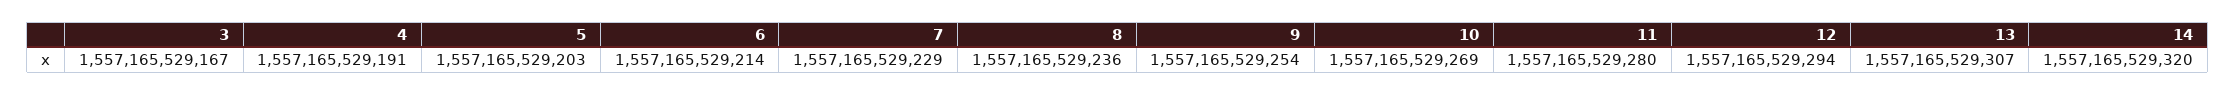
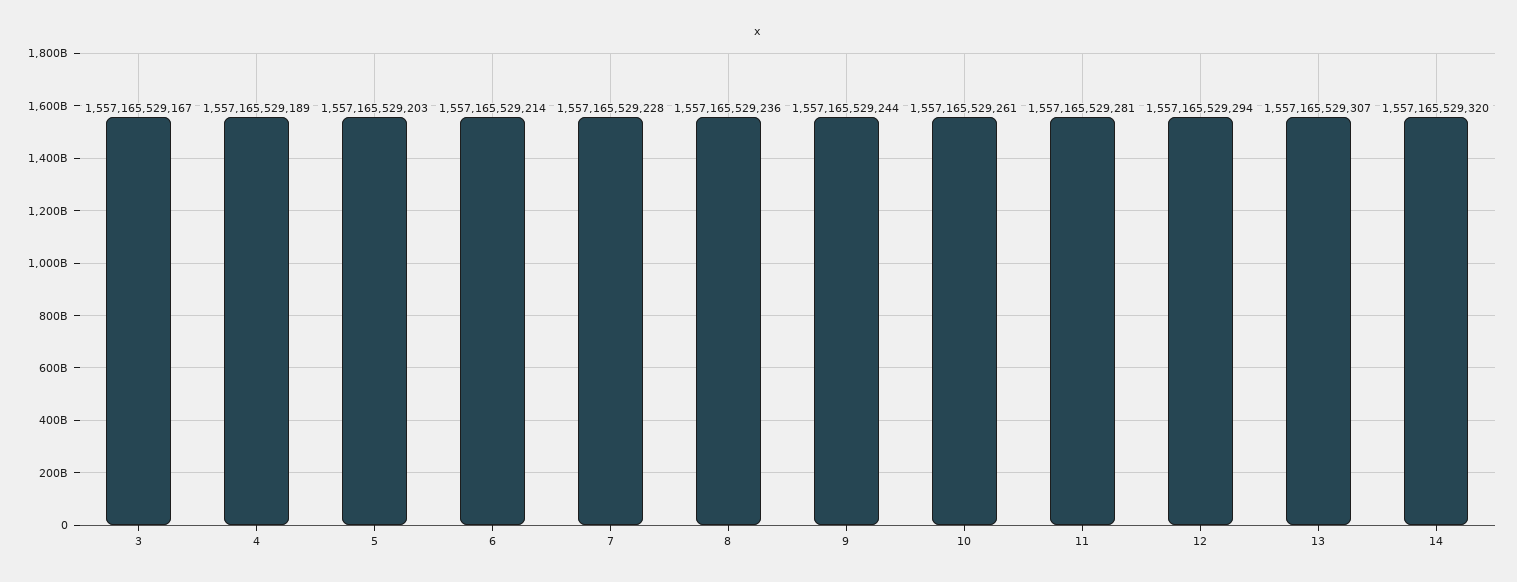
  {
    "3": 1557165529167,
-   "4": 1557165529191,
+   "4": 1557165529189,
    "5": 1557165529203,
    "6": 1557165529214,
-   "7": 1557165529229,
+   "7": 1557165529228,
    "8": 1557165529236,
-   "9": 1557165529254,
+   "9": 1557165529244,
-   "10": 1557165529269,
+   "10": 1557165529261,
-   "11": 1557165529280,
+   "11": 1557165529281,
    "12": 1557165529294,
    "13": 1557165529307,
    "14": 1557165529320
  }

